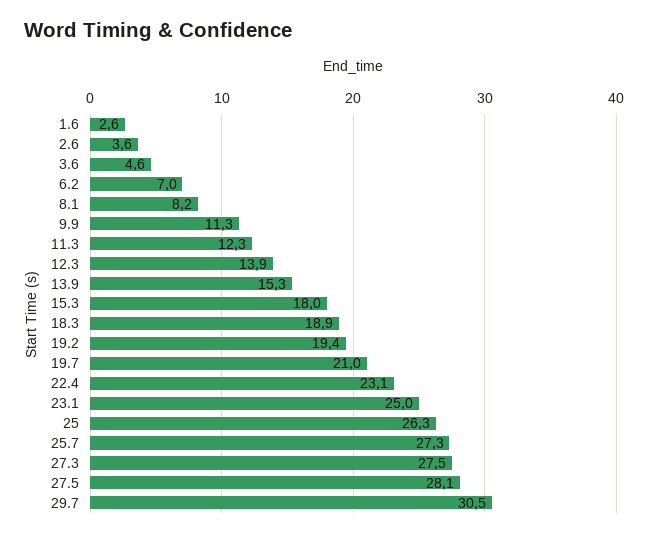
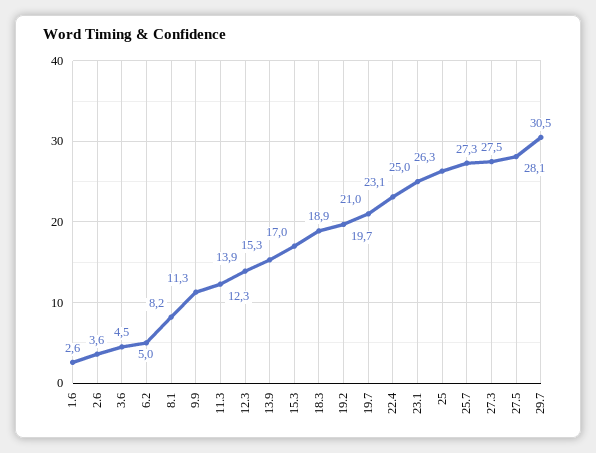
  {
    "1.6": 2.6,
    "2.6": 3.6,
-   "3.6": 4.6,
+   "3.6": 4.5,
-   "6.2": 7,
+   "6.2": 5,
    "8.1": 8.2,
    "9.9": 11.3,
    "11.3": 12.3,
    "12.3": 13.9,
    "13.9": 15.3,
-   "15.3": 18,
+   "15.3": 17,
    "18.3": 18.9,
-   "19.2": 19.4,
+   "19.2": 19.7,
    "19.7": 21,
    "22.4": 23.1,
    "23.1": 25,
    "25": 26.3,
    "25.7": 27.3,
    "27.3": 27.5,
    "27.5": 28.1,
    "29.7": 30.5
  }

